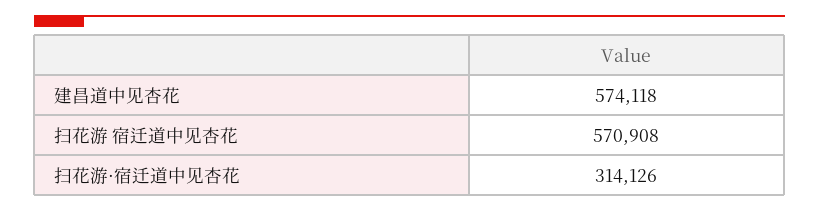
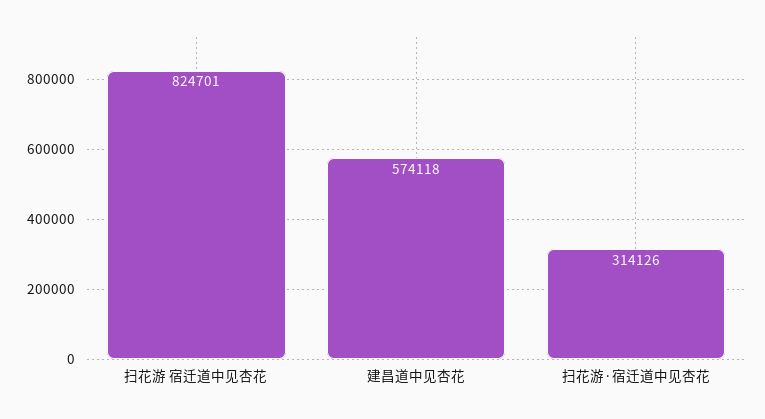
  {
    "建昌道中见杏花": 574118,
-   "扫花游 宿迁道中见杏花": 570908,
+   "扫花游 宿迁道中见杏花": 824701,
    "扫花游·宿迁道中见杏花": 314126
  }

